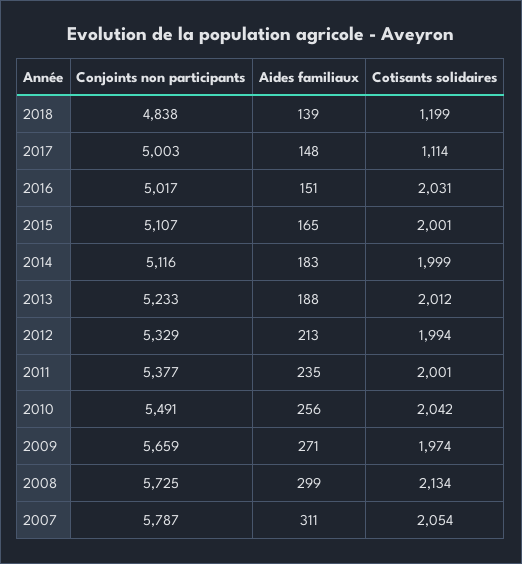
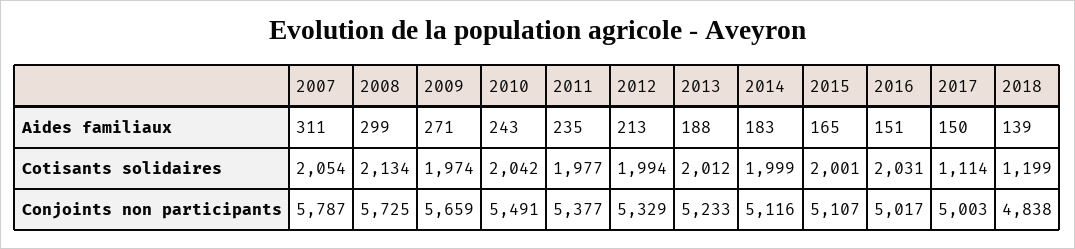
  {
    "Conjoints non participants": {
      "2018": 4838,
      "2017": 5003,
      "2016": 5017,
      "2015": 5107,
      "2014": 5116,
      "2013": 5233,
      "2012": 5329,
      "2011": 5377,
      "2010": 5491,
      "2009": 5659,
      "2008": 5725,
      "2007": 5787
    },
    "Aides familiaux": {
      "2018": 139,
-     "2017": 148,
+     "2017": 150,
      "2016": 151,
      "2015": 165,
      "2014": 183,
      "2013": 188,
      "2012": 213,
      "2011": 235,
-     "2010": 256,
+     "2010": 243,
      "2009": 271,
      "2008": 299,
      "2007": 311
    },
    "Cotisants solidaires": {
      "2018": 1199,
      "2017": 1114,
      "2016": 2031,
      "2015": 2001,
      "2014": 1999,
      "2013": 2012,
      "2012": 1994,
-     "2011": 2001,
+     "2011": 1977,
      "2010": 2042,
      "2009": 1974,
      "2008": 2134,
      "2007": 2054
    }
  }

